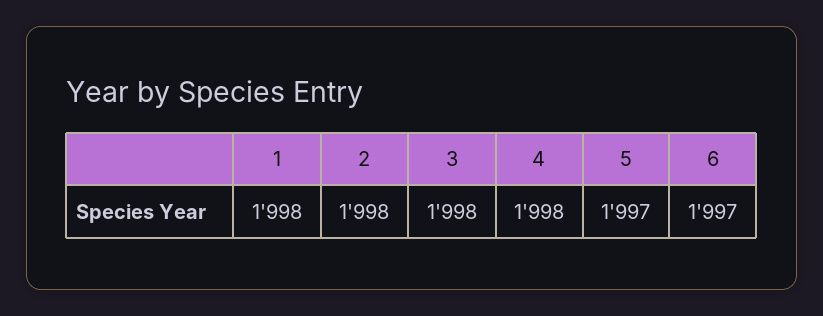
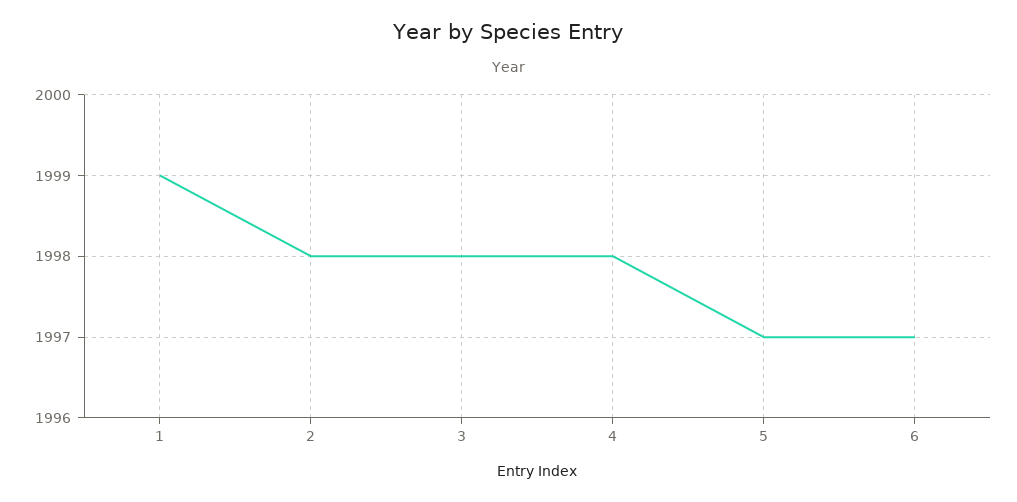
  {
-   "1": 1998,
+   "1": 1999,
    "2": 1998,
    "3": 1998,
    "4": 1998,
    "5": 1997,
    "6": 1997
  }

